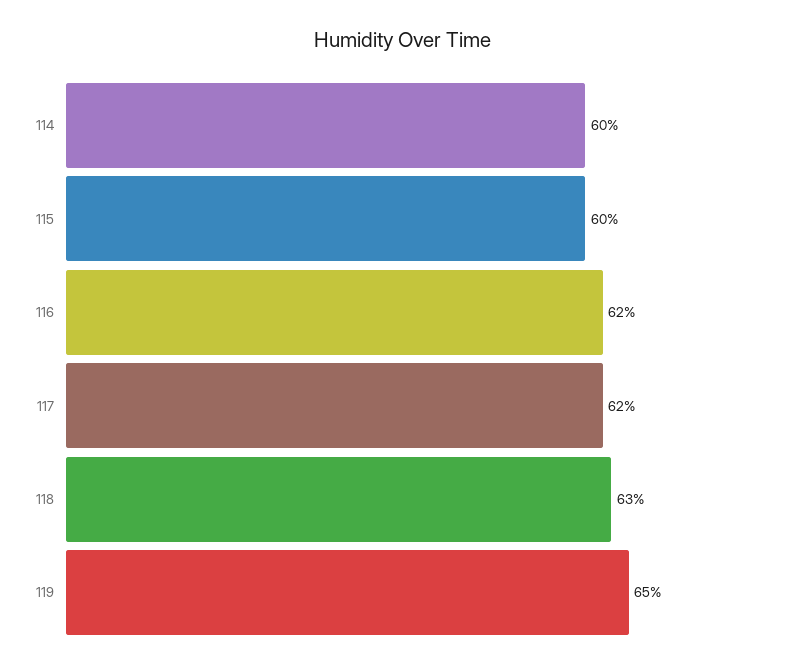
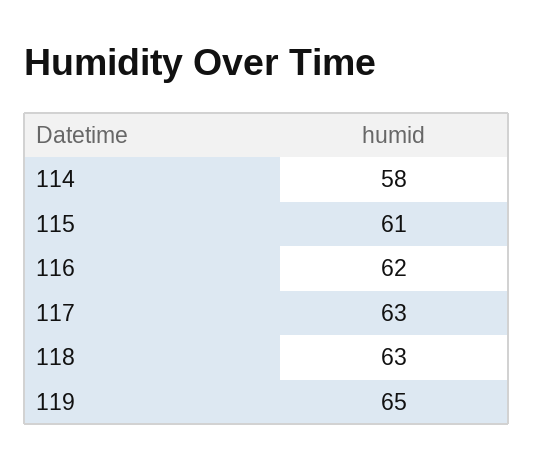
  {
-   "114": 60,
+   "114": 58,
-   "115": 60,
+   "115": 61,
    "116": 62,
-   "117": 62,
+   "117": 63,
    "118": 63,
    "119": 65
  }

